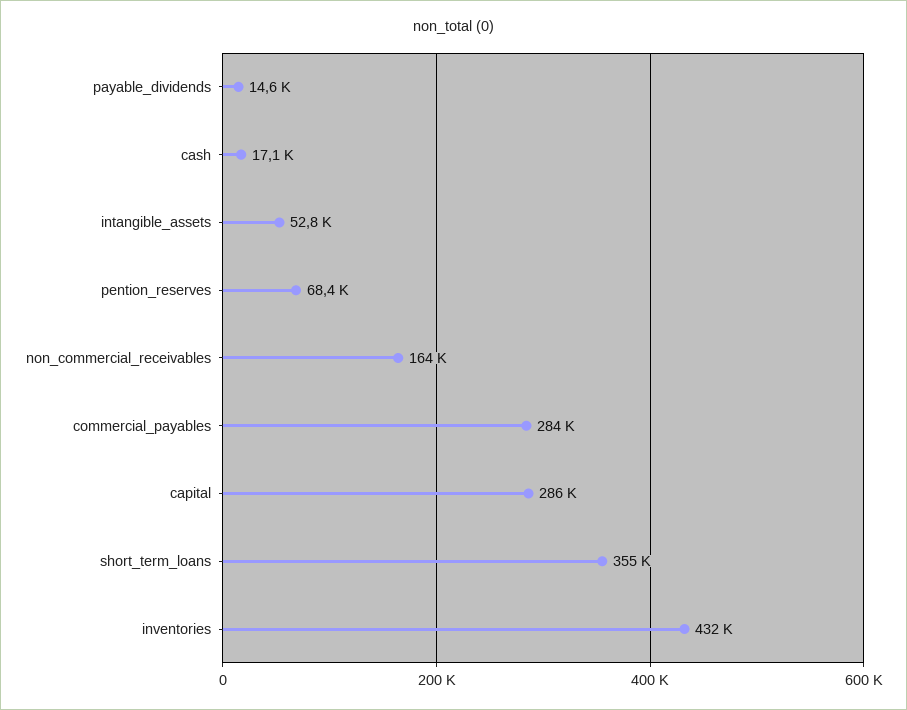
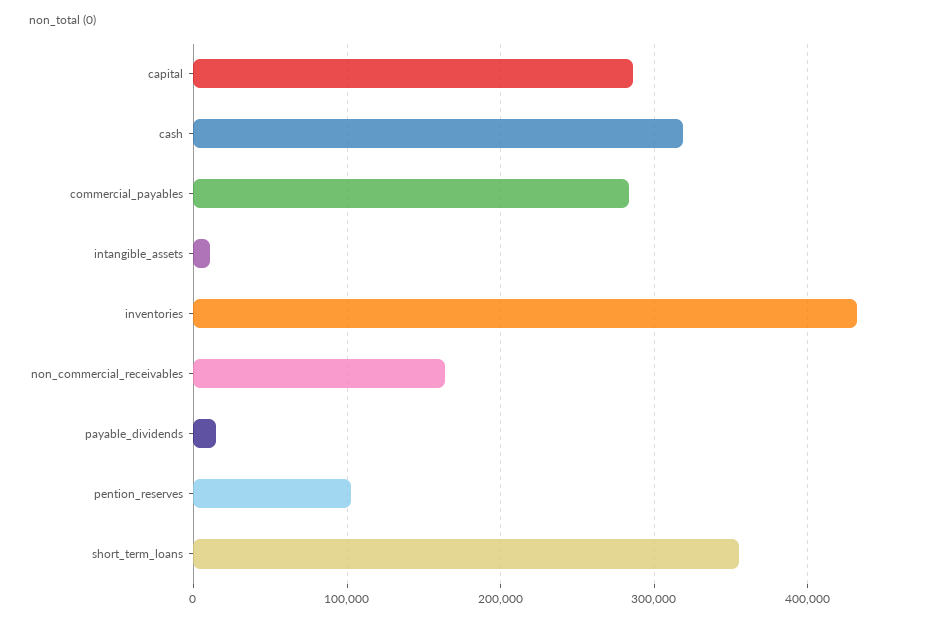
  {
    "payable_dividends": 14600,
-   "cash": 17100,
+   "cash": 320000,
-   "intangible_assets": 52800,
+   "intangible_assets": 10000,
-   "pention_reserves": 68400,
+   "pention_reserves": 100000,
    "non_commercial_receivables": 164000,
    "commercial_payables": 284000,
    "capital": 286000,
    "short_term_loans": 355000,
    "inventories": 432000
  }

